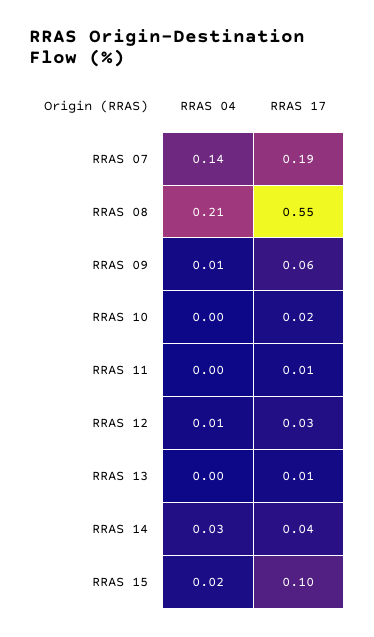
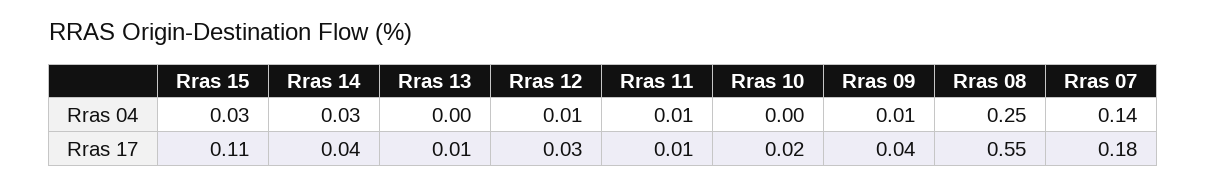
  {
    "RRAS 04": {
      "RRAS 07": 0.14,
-     "RRAS 08": 0.21,
+     "RRAS 08": 0.25,
      "RRAS 09": 0.01,
      "RRAS 10": 0,
-     "RRAS 11": 0,
+     "RRAS 11": 0.01,
      "RRAS 12": 0.01,
      "RRAS 13": 0,
      "RRAS 14": 0.03,
-     "RRAS 15": 0.02
+     "RRAS 15": 0.03
    },
    "RRAS 17": {
-     "RRAS 07": 0.19,
+     "RRAS 07": 0.18,
      "RRAS 08": 0.55,
-     "RRAS 09": 0.06,
+     "RRAS 09": 0.04,
      "RRAS 10": 0.02,
      "RRAS 11": 0.01,
      "RRAS 12": 0.03,
      "RRAS 13": 0.01,
      "RRAS 14": 0.04,
-     "RRAS 15": 0.1
+     "RRAS 15": 0.11
    }
  }

